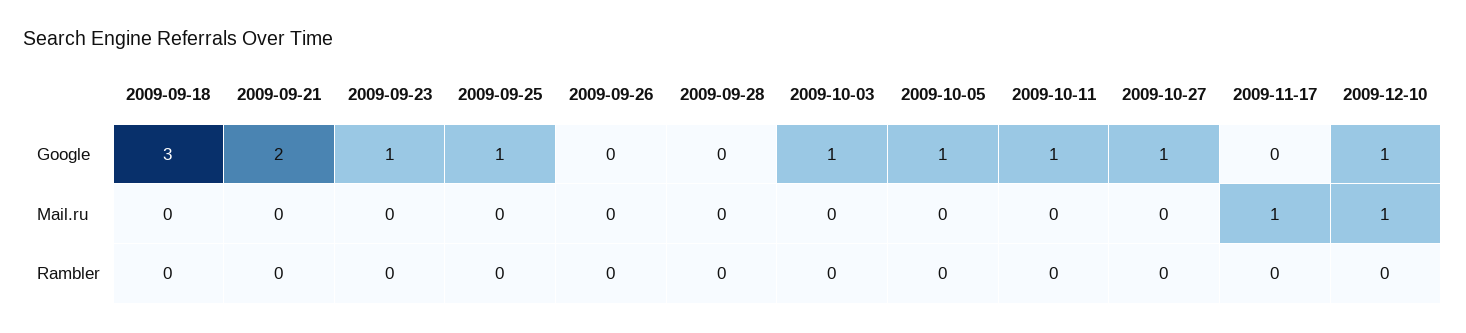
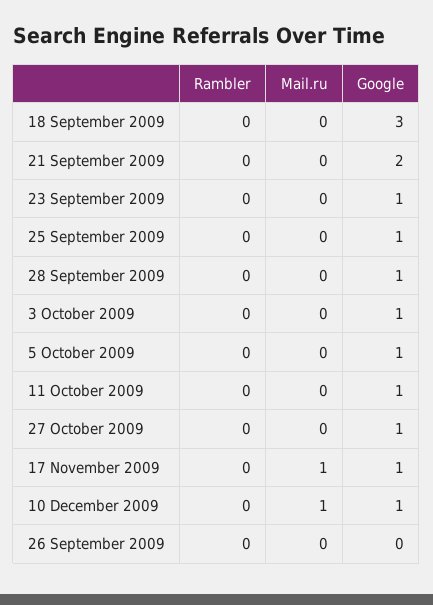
  {
    "2009-09-18": {
      "Google": 3,
      "Mail.ru": 0,
      "Rambler": 0
    },
    "2009-09-21": {
      "Google": 2,
      "Mail.ru": 0,
      "Rambler": 0
    },
    "2009-09-23": {
      "Google": 1,
      "Mail.ru": 0,
      "Rambler": 0
    },
    "2009-09-25": {
      "Google": 1,
      "Mail.ru": 0,
      "Rambler": 0
    },
    "2009-09-26": {
      "Google": 0,
      "Mail.ru": 0,
      "Rambler": 0
    },
    "2009-09-28": {
-     "Google": 0,
+     "Google": 1,
      "Mail.ru": 0,
      "Rambler": 0
    },
    "2009-10-03": {
      "Google": 1,
      "Mail.ru": 0,
      "Rambler": 0
    },
    "2009-10-05": {
      "Google": 1,
      "Mail.ru": 0,
      "Rambler": 0
    },
    "2009-10-11": {
      "Google": 1,
      "Mail.ru": 0,
      "Rambler": 0
    },
    "2009-10-27": {
      "Google": 1,
      "Mail.ru": 0,
      "Rambler": 0
    },
    "2009-11-17": {
-     "Google": 0,
+     "Google": 1,
      "Mail.ru": 1,
      "Rambler": 0
    },
    "2009-12-10": {
      "Google": 1,
      "Mail.ru": 1,
      "Rambler": 0
    }
  }

